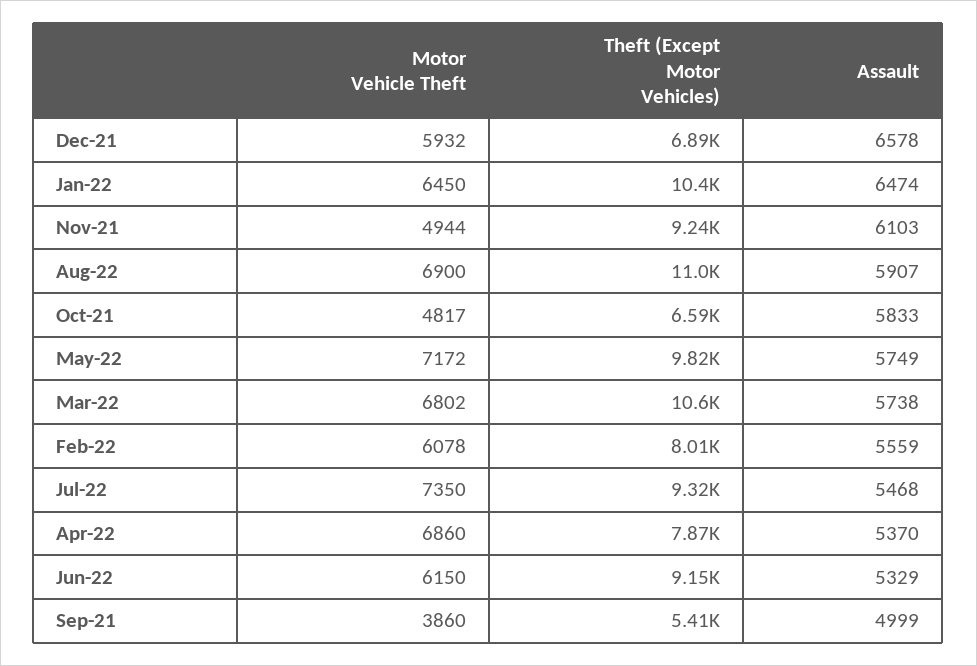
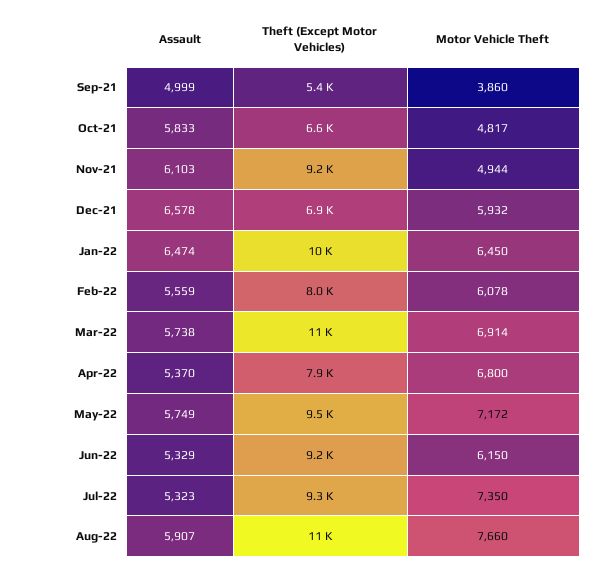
  {
    "Motor Vehicle Theft": {
      "Dec-21": 5932,
      "Jan-22": 6450,
      "Nov-21": 4944,
-     "Aug-22": 6900,
+     "Aug-22": 7660,
      "Oct-21": 4817,
      "May-22": 7172,
-     "Mar-22": 6802,
+     "Mar-22": 6914,
      "Feb-22": 6078,
      "Jul-22": 7350,
-     "Apr-22": 6860,
+     "Apr-22": 6800,
      "Jun-22": 6150,
      "Sep-21": 3860
    },
    "Theft (Except Motor Vehicles)": {
      "Dec-21": 6890,
      "Jan-22": 10400,
      "Nov-21": 9240,
      "Aug-22": 11000,
      "Oct-21": 6590,
-     "May-22": 9820,
+     "May-22": 9500,
      "Mar-22": 10600,
      "Feb-22": 8010,
      "Jul-22": 9320,
      "Apr-22": 7870,
      "Jun-22": 9150,
      "Sep-21": 5410
    },
    "Assault": {
      "Dec-21": 6578,
      "Jan-22": 6474,
      "Nov-21": 6103,
      "Aug-22": 5907,
      "Oct-21": 5833,
      "May-22": 5749,
      "Mar-22": 5738,
      "Feb-22": 5559,
-     "Jul-22": 5468,
+     "Jul-22": 5323,
      "Apr-22": 5370,
      "Jun-22": 5329,
      "Sep-21": 4999
    }
  }

